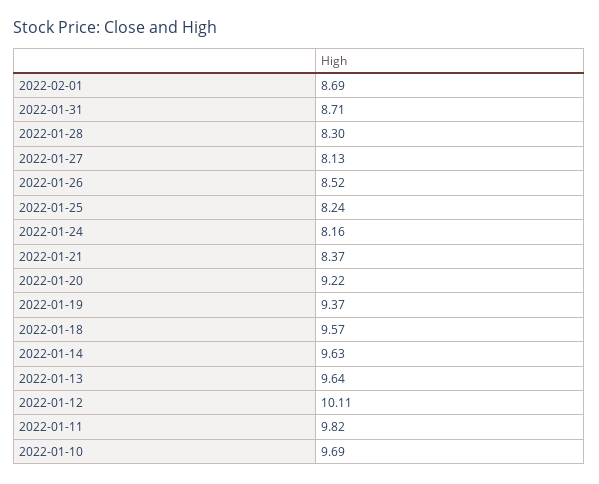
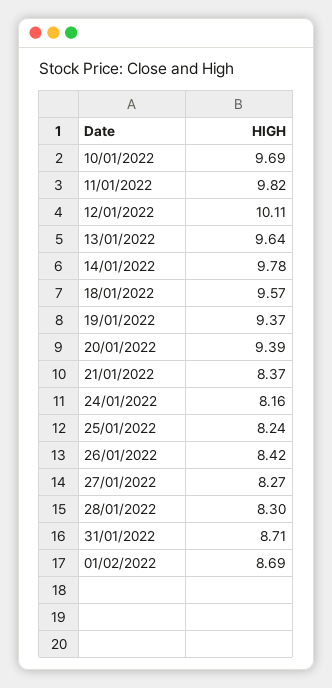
  {
    "2022-02-01": 8.69,
    "2022-01-31": 8.71,
    "2022-01-28": 8.3,
-   "2022-01-27": 8.13,
+   "2022-01-27": 8.27,
-   "2022-01-26": 8.52,
+   "2022-01-26": 8.42,
    "2022-01-25": 8.24,
    "2022-01-24": 8.16,
    "2022-01-21": 8.37,
-   "2022-01-20": 9.22,
+   "2022-01-20": 9.39,
    "2022-01-19": 9.37,
    "2022-01-18": 9.57,
-   "2022-01-14": 9.63,
+   "2022-01-14": 9.78,
    "2022-01-13": 9.64,
    "2022-01-12": 10.11,
    "2022-01-11": 9.82,
    "2022-01-10": 9.69
  }

